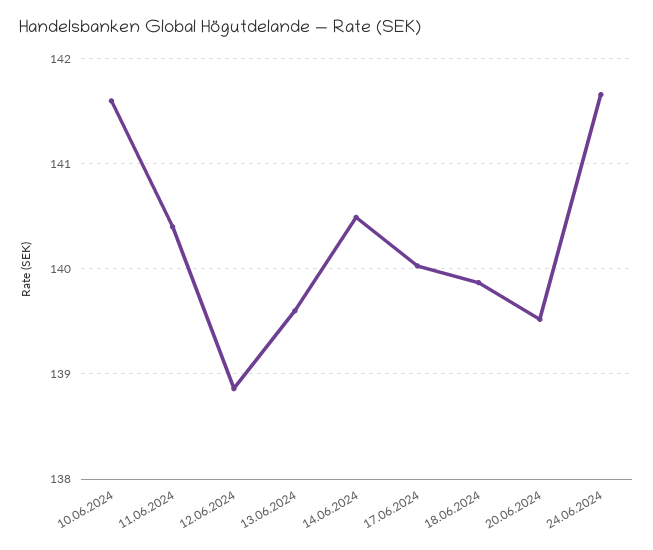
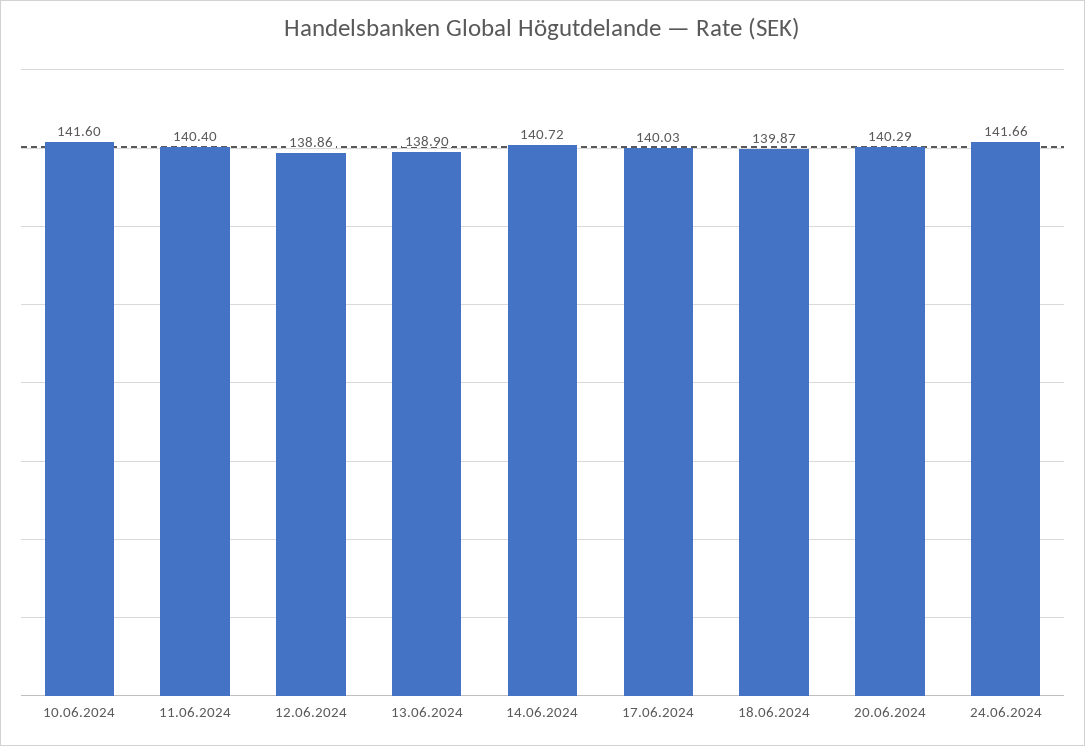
  {
    "10.06.2024": 141.6,
    "11.06.2024": 140.4,
    "12.06.2024": 138.86,
-   "13.06.2024": 139.6,
+   "13.06.2024": 138.9,
-   "14.06.2024": 140.5,
+   "14.06.2024": 140.72,
    "17.06.2024": 140.03,
    "18.06.2024": 139.87,
-   "20.06.2024": 139.5,
+   "20.06.2024": 140.29,
    "24.06.2024": 141.66
  }

